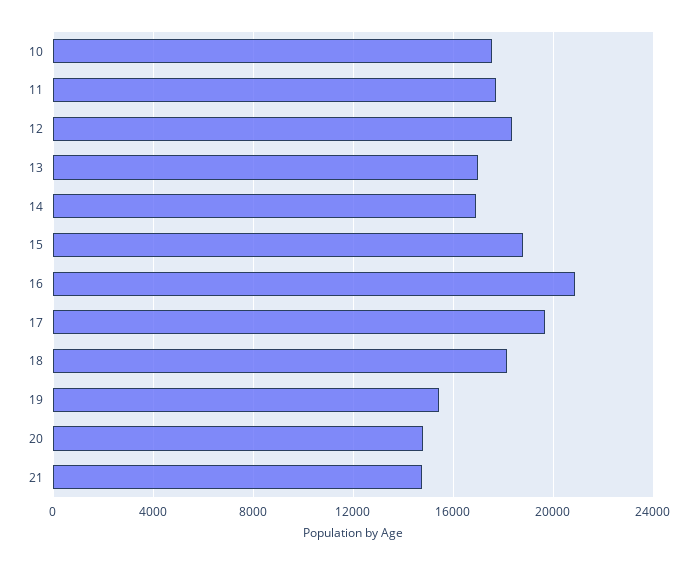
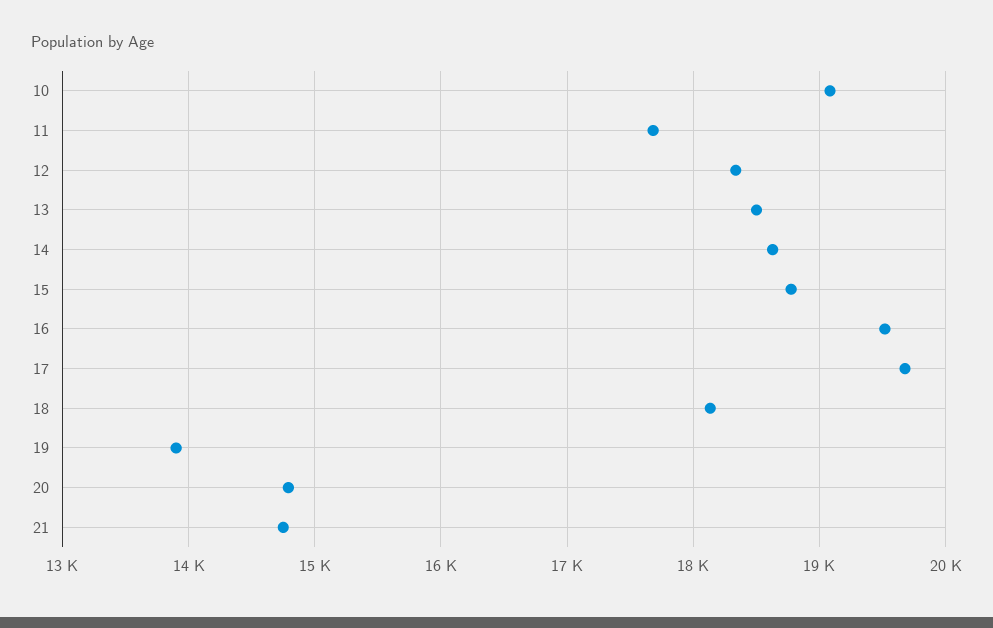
  {
-   "10": 17500,
+   "10": 19100,
    "11": 17700,
    "12": 18300,
-   "13": 17000,
+   "13": 18500,
-   "14": 17000,
+   "14": 18600,
    "15": 18800,
-   "16": 21000,
+   "16": 19500,
    "17": 19700,
    "18": 18100,
-   "19": 15500,
+   "19": 13900,
    "20": 14800,
    "21": 14800
  }

